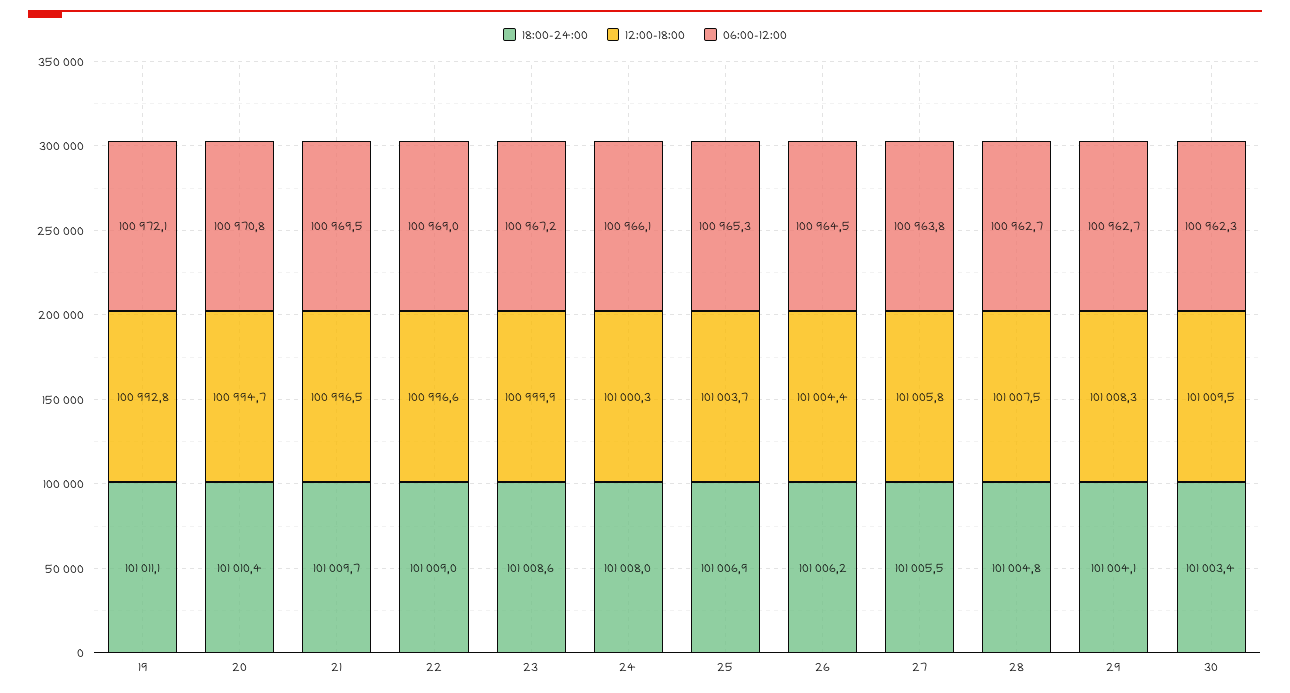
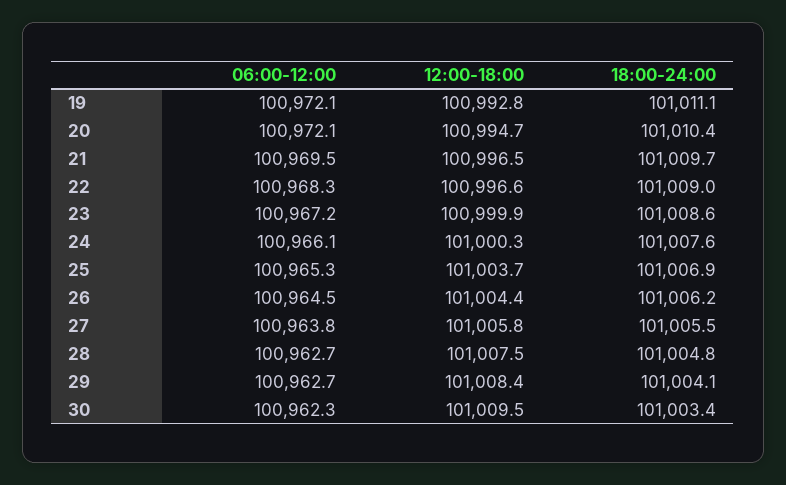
  {
    "18:00-24:00": {
      "19": 101011.1,
      "20": 101010.4,
      "21": 101009.7,
      "22": 101009,
      "23": 101008.6,
-     "24": 101008,
+     "24": 101007.6,
      "25": 101006.9,
      "26": 101006.2,
      "27": 101005.5,
      "28": 101004.8,
      "29": 101004.1,
      "30": 101003.4
    },
    "12:00-18:00": {
      "19": 100992.8,
      "20": 100994.7,
      "21": 100996.5,
      "22": 100996.6,
      "23": 100999.9,
      "24": 101000.3,
      "25": 101003.7,
      "26": 101004.4,
      "27": 101005.8,
      "28": 101007.5,
-     "29": 101008.3,
+     "29": 101008.4,
      "30": 101009.5
    },
    "06:00-12:00": {
      "19": 100972.1,
-     "20": 100970.8,
+     "20": 100972.1,
      "21": 100969.5,
-     "22": 100969,
+     "22": 100968.3,
      "23": 100967.2,
      "24": 100966.1,
      "25": 100965.3,
      "26": 100964.5,
      "27": 100963.8,
      "28": 100962.7,
      "29": 100962.7,
      "30": 100962.3
    }
  }

